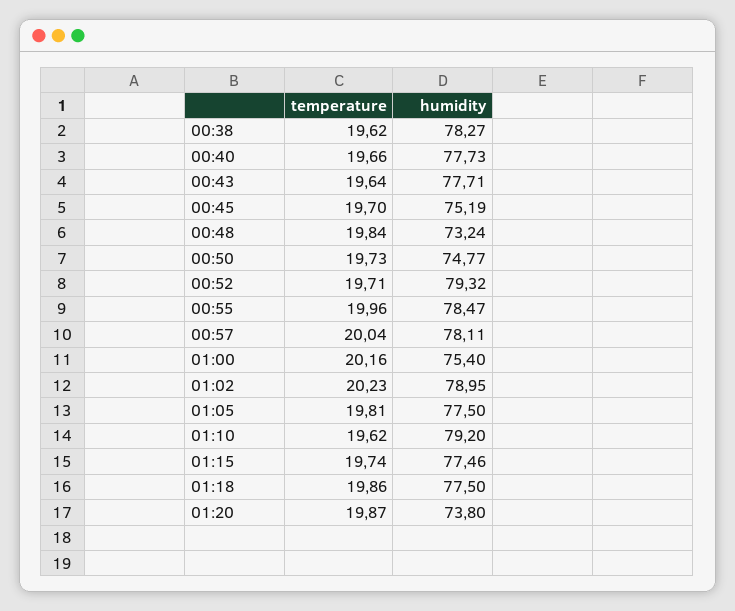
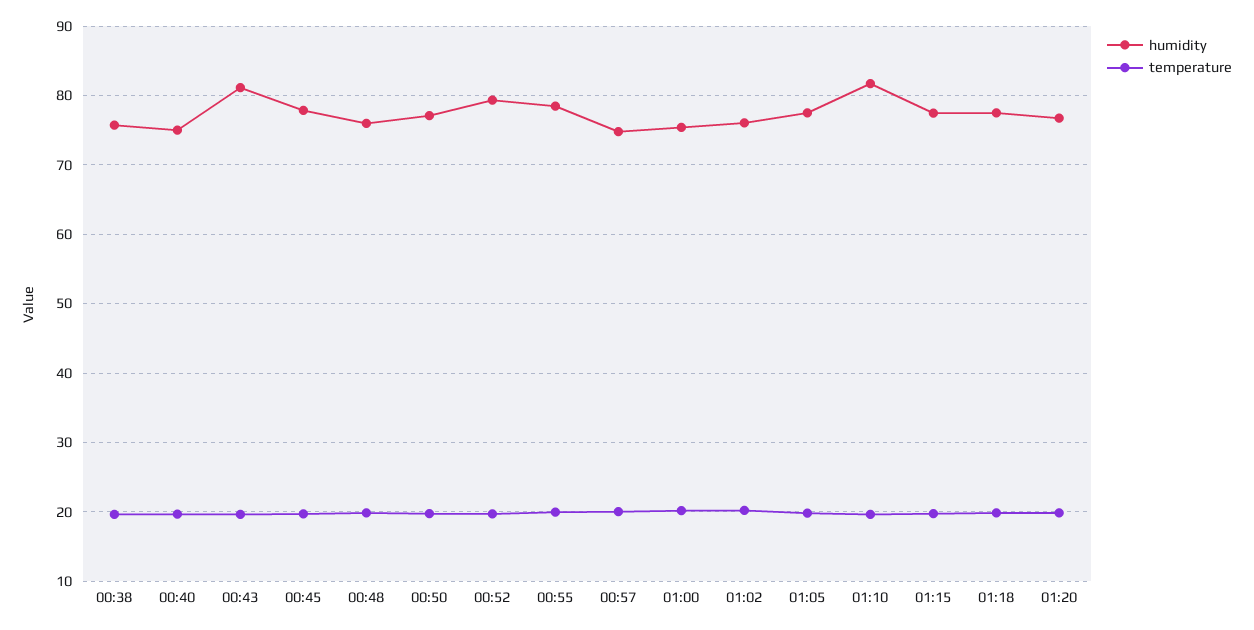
  {
    "temperature": {
      "00:38": 19.62,
      "00:40": 19.66,
      "00:43": 19.64,
      "00:45": 19.7,
      "00:48": 19.84,
      "00:50": 19.73,
      "00:52": 19.71,
      "00:55": 19.96,
      "00:57": 20.04,
      "01:00": 20.16,
      "01:02": 20.23,
      "01:05": 19.81,
      "01:10": 19.62,
      "01:15": 19.74,
      "01:18": 19.86,
      "01:20": 19.87
    },
    "humidity": {
-     "00:38": 78.27,
+     "00:38": 76,
-     "00:40": 77.73,
+     "00:40": 75,
-     "00:43": 77.71,
+     "00:43": 81,
-     "00:45": 75.19,
+     "00:45": 78,
-     "00:48": 73.24,
+     "00:48": 76,
-     "00:50": 74.77,
+     "00:50": 77,
      "00:52": 79.32,
      "00:55": 78.47,
-     "00:57": 78.11,
+     "00:57": 75,
      "01:00": 75.4,
-     "01:02": 78.95,
+     "01:02": 76,
      "01:05": 77.5,
-     "01:10": 79.2,
+     "01:10": 82,
      "01:15": 77.46,
      "01:18": 77.5,
-     "01:20": 73.8
+     "01:20": 77
    }
  }

